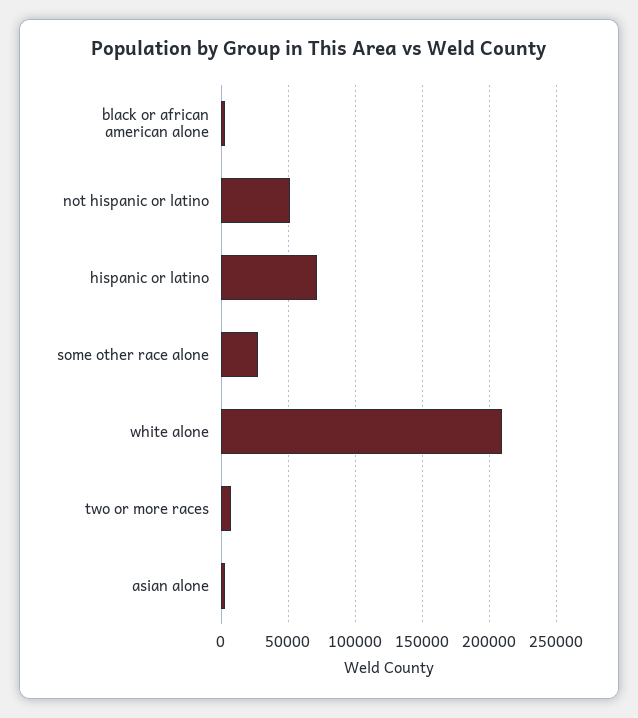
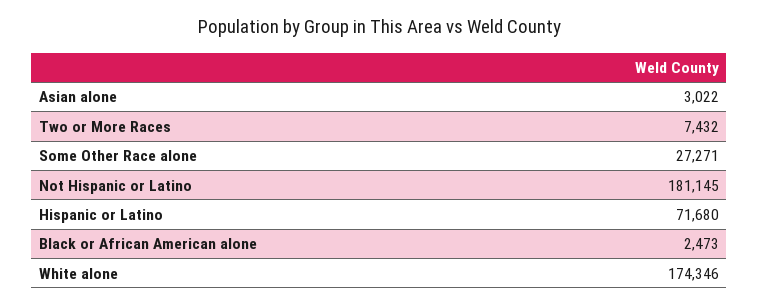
  {
    "black or african american alone": 2473,
-   "not hispanic or latino": 50000,
+   "not hispanic or latino": 181145,
    "hispanic or latino": 71680,
    "some other race alone": 27271,
-   "white alone": 210000,
+   "white alone": 174346,
    "two or more races": 7432,
    "asian alone": 3022
  }

